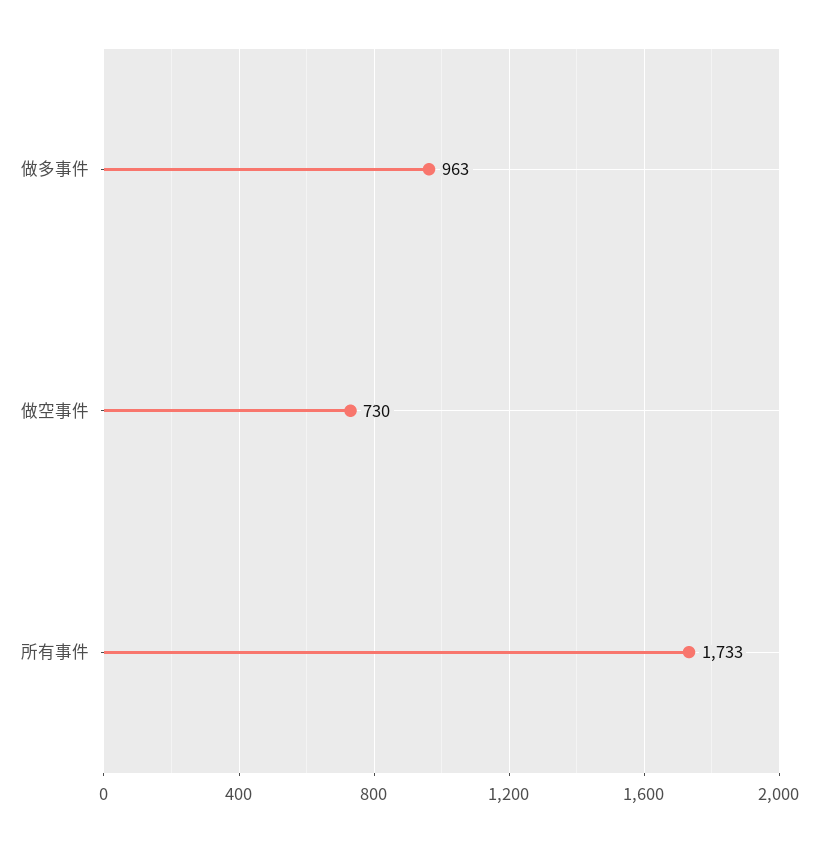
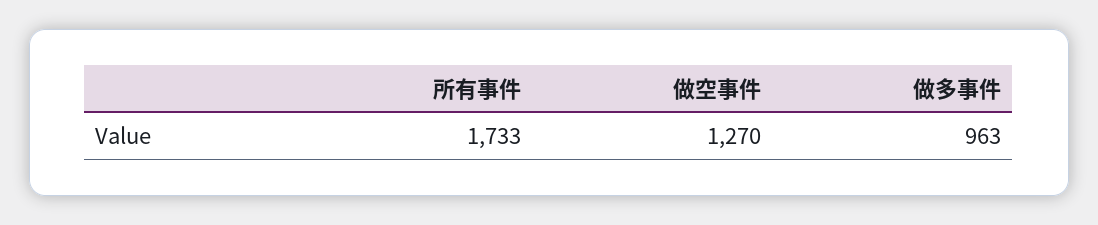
  {
    "做多事件": 963,
-   "做空事件": 730,
+   "做空事件": 1270,
    "所有事件": 1733
  }

